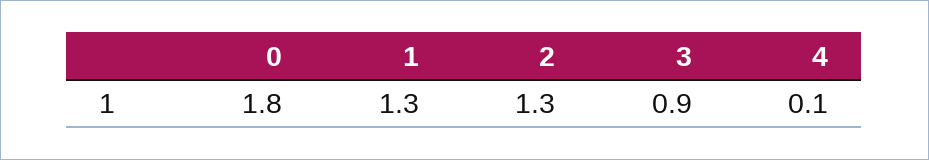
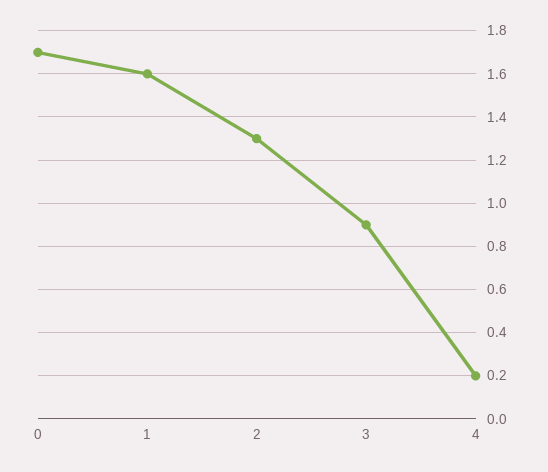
  {
-   "0": 1.8,
+   "0": 1.7,
-   "1": 1.3,
+   "1": 1.6,
    "2": 1.3,
    "3": 0.9,
-   "4": 0.1
+   "4": 0.2
  }

